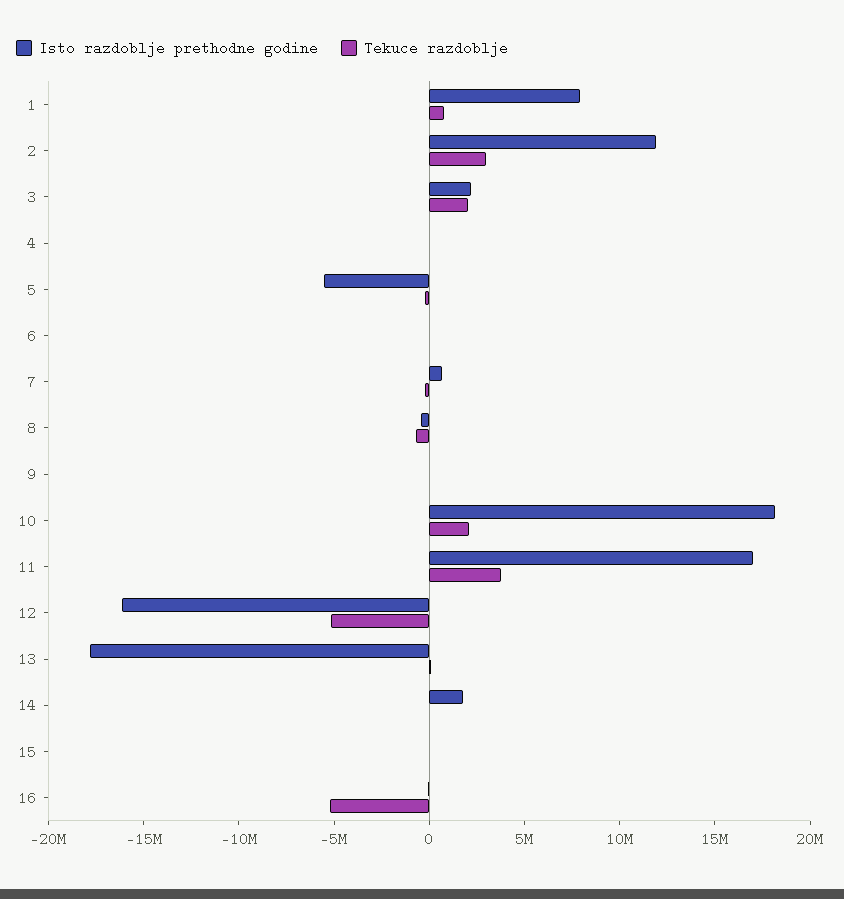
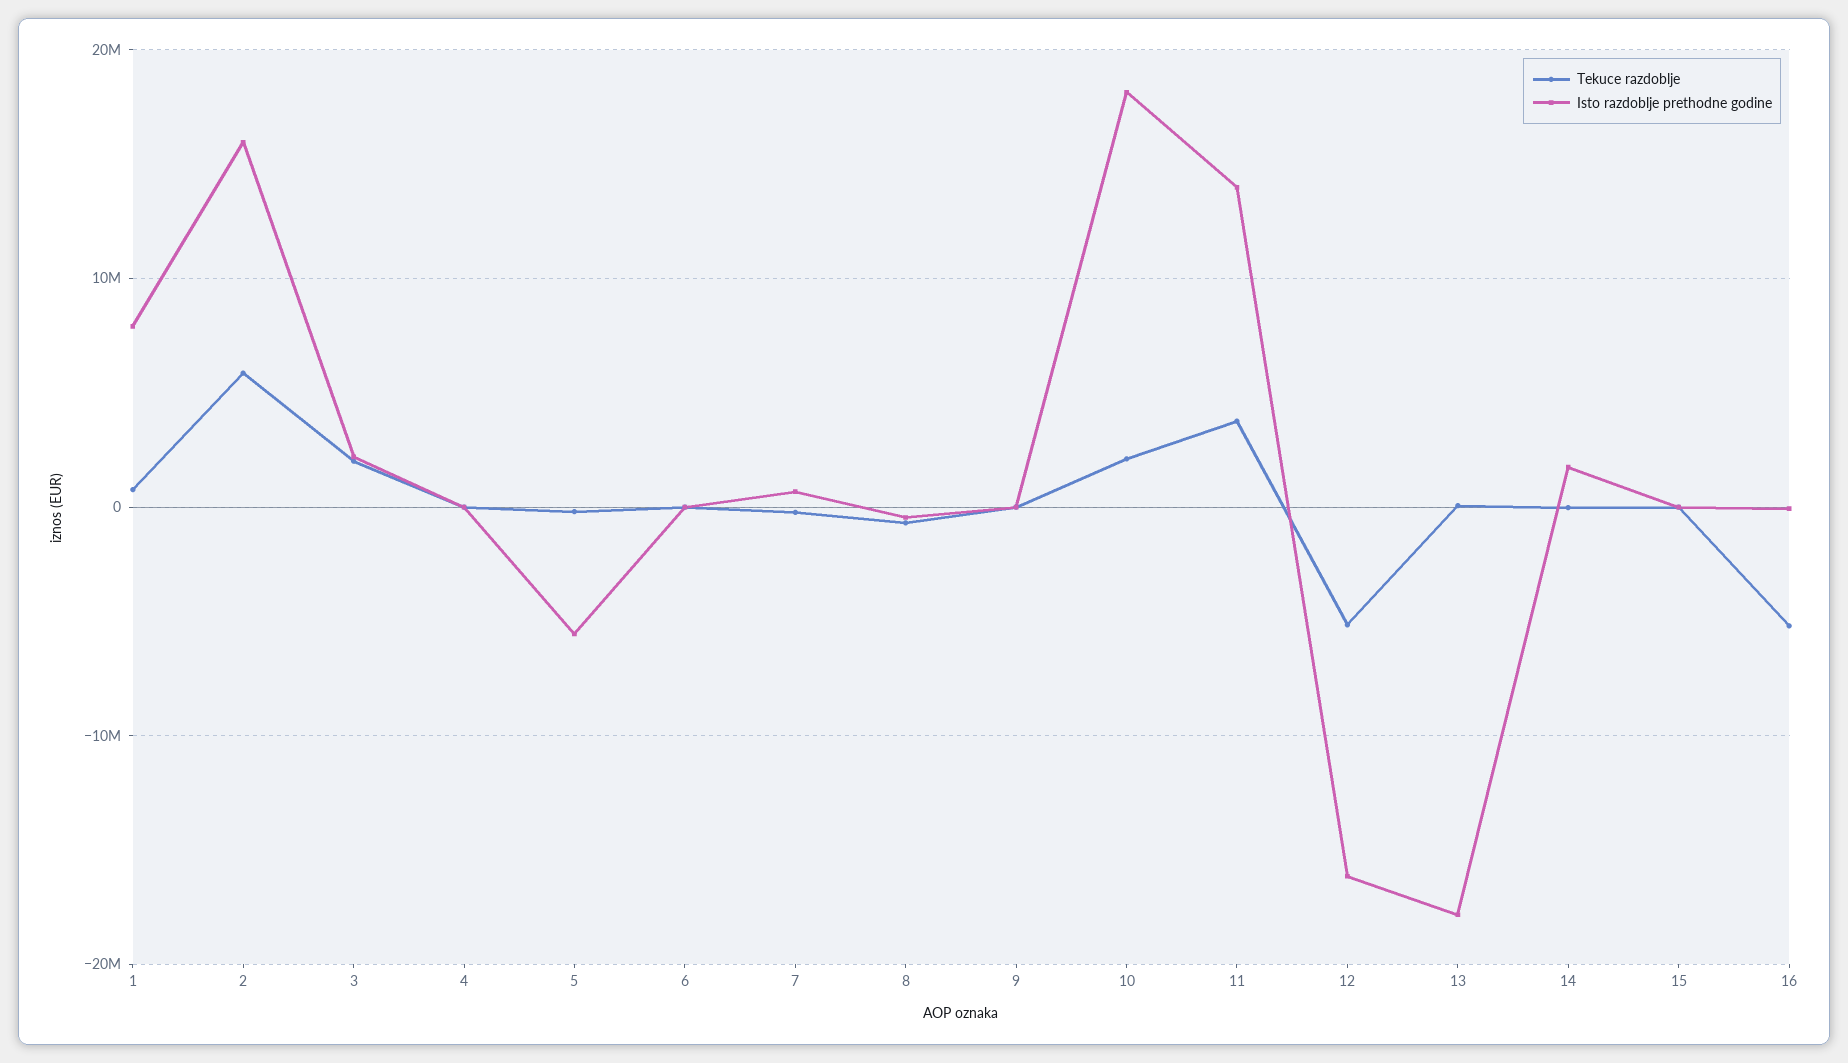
  {
    "Isto razdoblje prethodne godine": {
      "1": 8000000,
-     "2": 12000000,
+     "2": 16000000,
      "3": 2000000,
      "4": 0,
      "5": -6000000,
      "6": 0,
      "7": 1000000,
      "8": 0,
      "9": 0,
      "10": 18000000,
-     "11": 17000000,
+     "11": 14000000,
      "12": -16000000,
      "13": -18000000,
      "14": 2000000,
      "15": 0,
      "16": 0
    },
    "Tekuce razdoblje": {
      "1": 1000000,
-     "2": 3000000,
+     "2": 6000000,
      "3": 2000000,
      "4": 0,
      "5": 0,
      "6": 0,
      "7": 0,
      "8": -1000000,
      "9": 0,
      "10": 2000000,
      "11": 4000000,
      "12": -5000000,
      "13": 0,
      "14": 0,
      "15": 0,
      "16": -5000000
    }
  }

